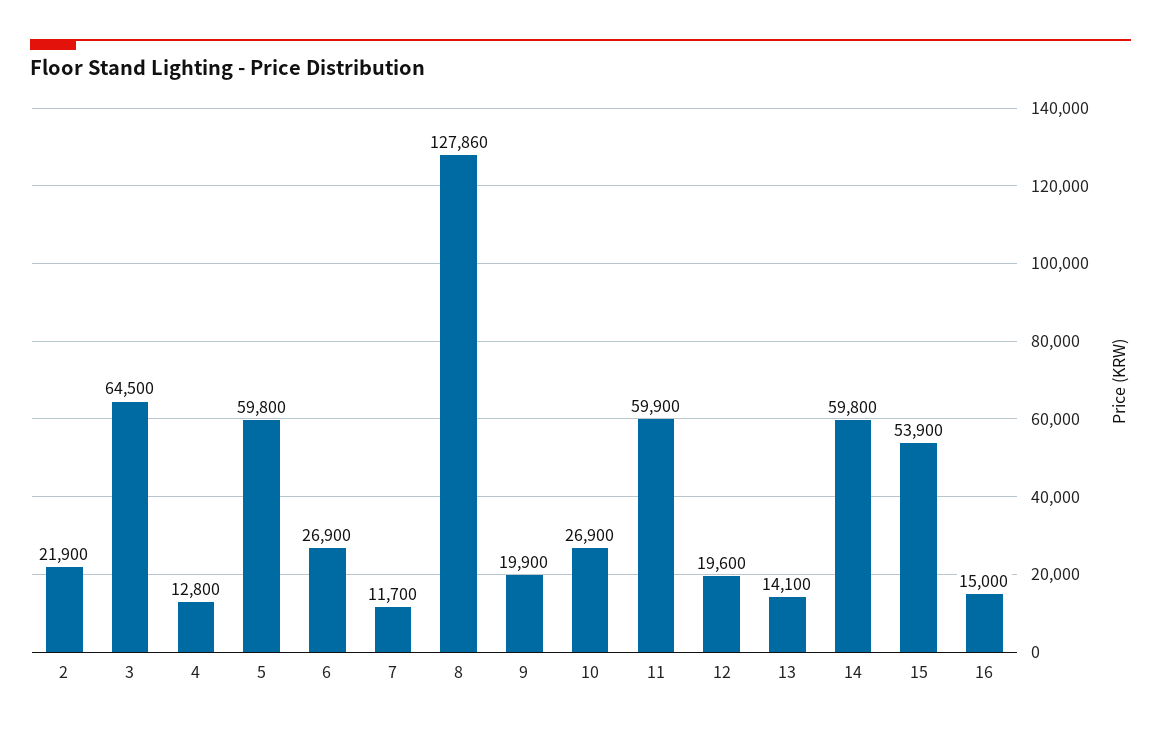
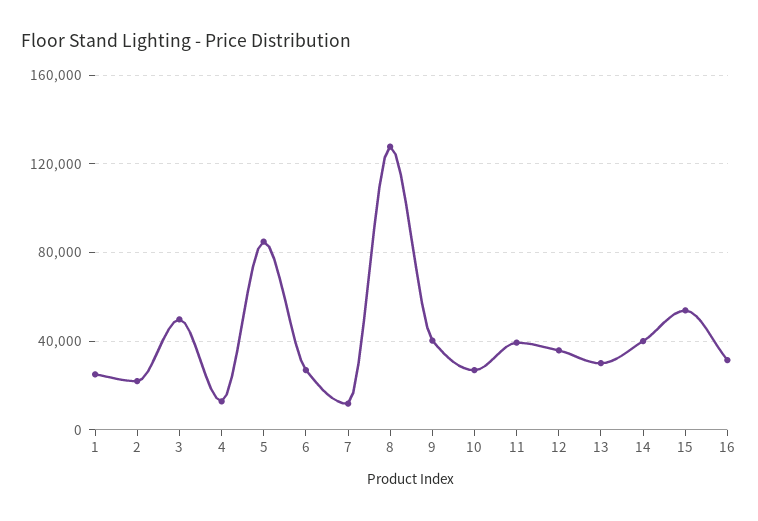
  {
    "2": 21900,
-   "3": 64500,
+   "3": 50000,
    "4": 12800,
-   "5": 59800,
+   "5": 85000,
    "6": 26900,
    "7": 11700,
    "8": 127860,
-   "9": 19900,
+   "9": 40000,
    "10": 26900,
-   "11": 59900,
+   "11": 40000,
-   "12": 19600,
+   "12": 35000,
-   "13": 14100,
+   "13": 30000,
-   "14": 59800,
+   "14": 40000,
    "15": 53900,
-   "16": 15000
+   "16": 30000,
+   "1": 25000
  }

